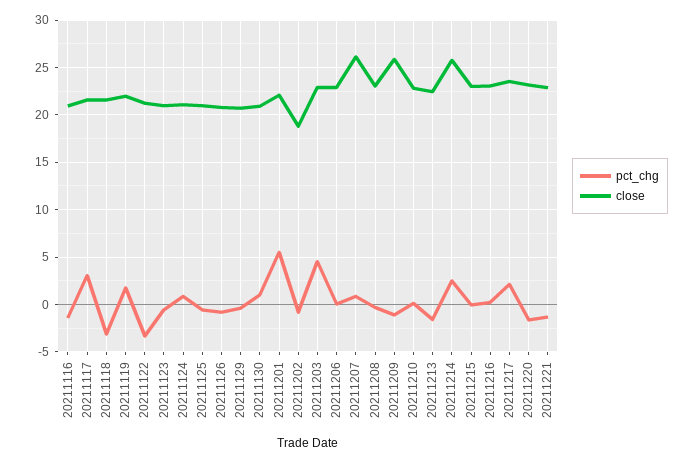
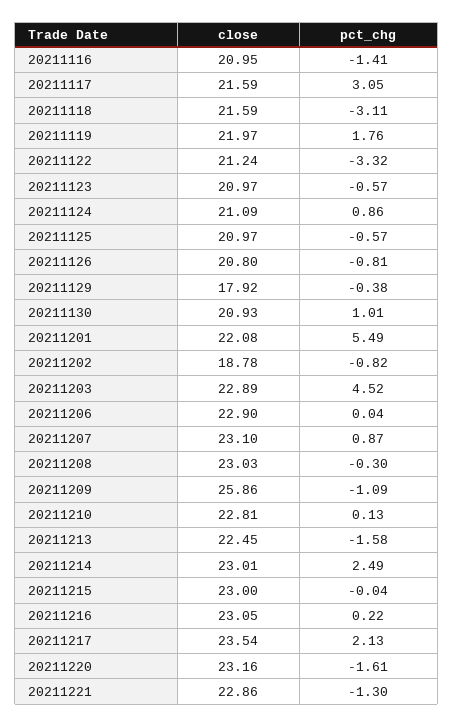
  {
    "pct_chg": {
      "20211116": -1.41,
      "20211117": 3.05,
      "20211118": -3.11,
      "20211119": 1.76,
      "20211122": -3.32,
      "20211123": -0.57,
      "20211124": 0.86,
      "20211125": -0.57,
      "20211126": -0.81,
      "20211129": -0.38,
      "20211130": 1.01,
      "20211201": 5.49,
      "20211202": -0.82,
      "20211203": 4.52,
      "20211206": 0.04,
      "20211207": 0.87,
      "20211208": -0.3,
      "20211209": -1.09,
      "20211210": 0.13,
      "20211213": -1.58,
      "20211214": 2.49,
      "20211215": -0.04,
      "20211216": 0.22,
      "20211217": 2.13,
      "20211220": -1.61,
      "20211221": -1.3
    },
    "close": {
      "20211116": 20.95,
      "20211117": 21.59,
      "20211118": 21.59,
      "20211119": 21.97,
      "20211122": 21.24,
      "20211123": 20.97,
      "20211124": 21.09,
      "20211125": 20.97,
      "20211126": 20.8,
-     "20211129": 21,
+     "20211129": 17.92,
      "20211130": 20.93,
      "20211201": 22.08,
      "20211202": 18.78,
      "20211203": 22.89,
      "20211206": 22.9,
-     "20211207": 26,
+     "20211207": 23.1,
      "20211208": 23.03,
      "20211209": 25.86,
      "20211210": 22.81,
      "20211213": 22.45,
-     "20211214": 26,
+     "20211214": 23.01,
      "20211215": 23,
      "20211216": 23.05,
      "20211217": 23.54,
      "20211220": 23.16,
      "20211221": 22.86
    }
  }

